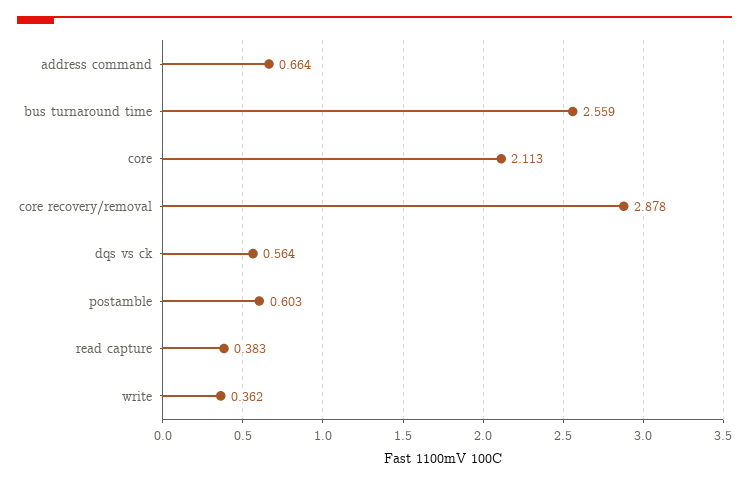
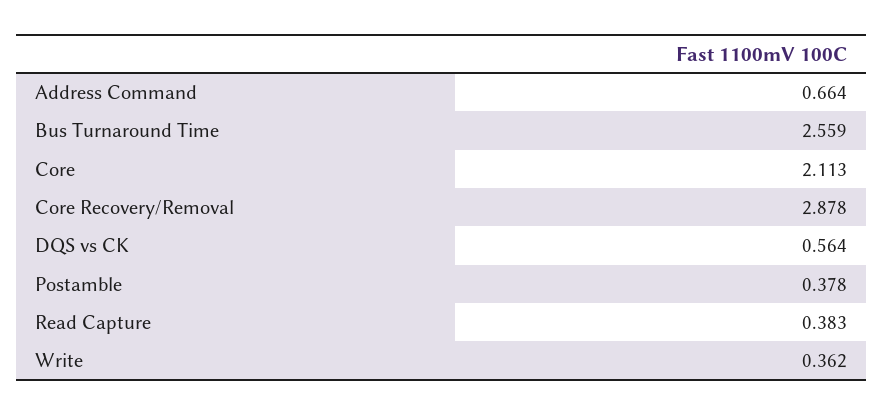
  {
    "address command": 0.664,
    "bus turnaround time": 2.559,
    "core": 2.113,
    "core recovery/removal": 2.878,
    "dqs vs ck": 0.564,
-   "postamble": 0.603,
+   "postamble": 0.378,
    "read capture": 0.383,
    "write": 0.362
  }

